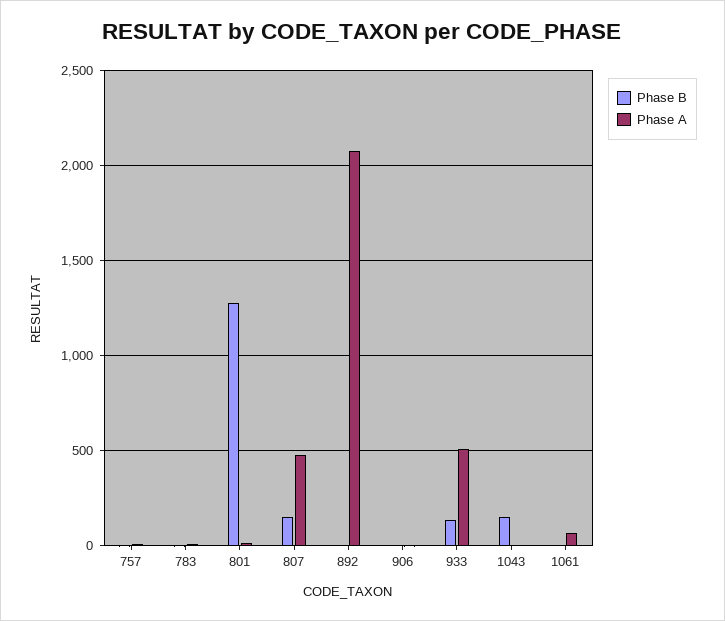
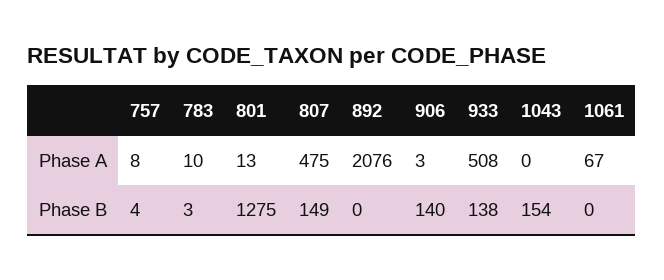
  {
    "Phase B": {
      "757": 4,
      "783": 3,
      "801": 1275,
      "807": 149,
      "892": 0,
-     "906": 0,
+     "906": 140,
      "933": 138,
      "1043": 154,
      "1061": 0
    },
    "Phase A": {
      "757": 8,
      "783": 10,
      "801": 13,
      "807": 475,
      "892": 2076,
      "906": 3,
      "933": 508,
      "1043": 0,
      "1061": 67
    }
  }

